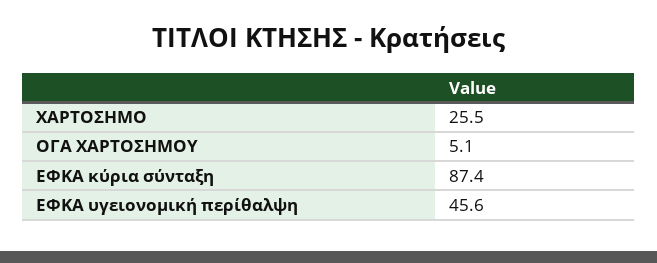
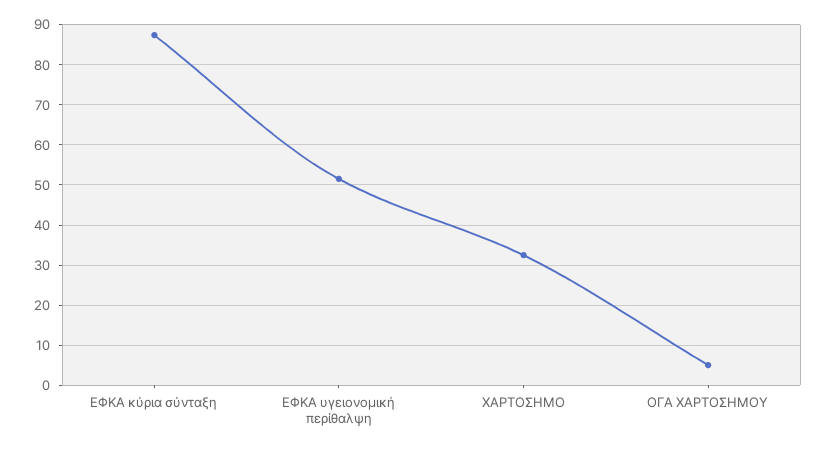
  {
-   "ΧΑΡΤΟΣΗΜΟ": 25.5,
+   "ΧΑΡΤΟΣΗΜΟ": 32,
    "ΟΓΑ ΧΑΡΤΟΣΗΜΟΥ": 5.1,
    "ΕΦΚΑ κύρια σύνταξη": 87.4,
-   "ΕΦΚΑ υγειονομική περίθαλψη": 45.6
+   "ΕΦΚΑ υγειονομική περίθαλψη": 52
  }

